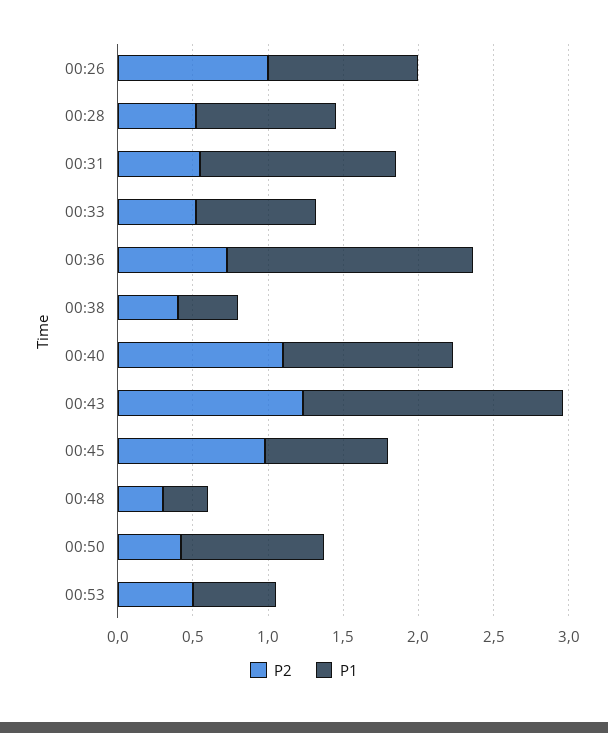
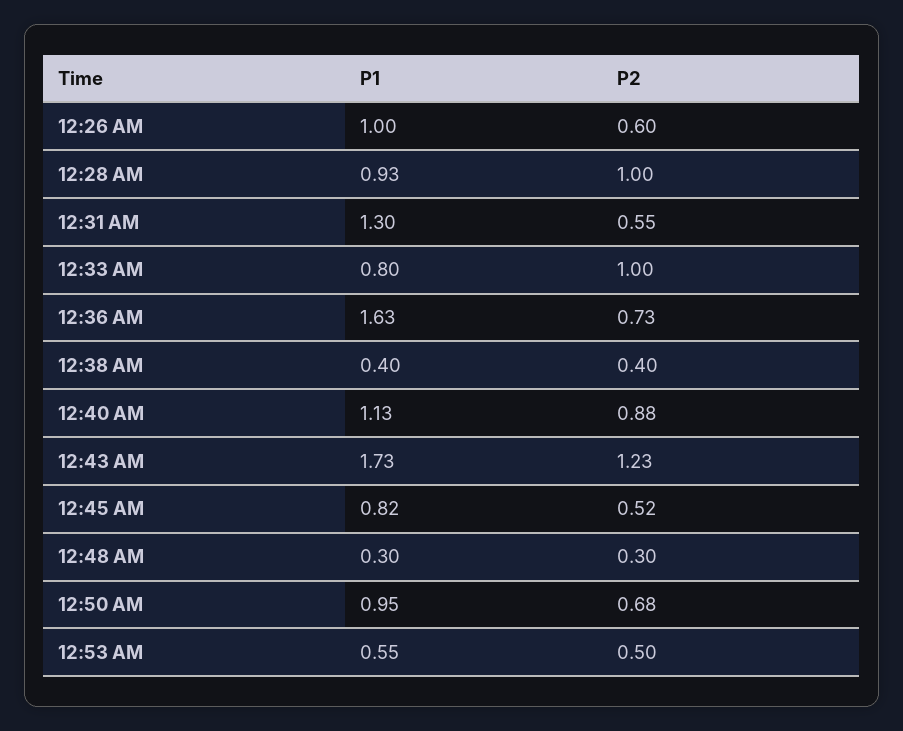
  {
    "P2": {
-     "00:26": 1,
+     "00:26": 0.6,
-     "00:28": 0.5,
+     "00:28": 1,
      "00:31": 0.55,
-     "00:33": 0.5,
+     "00:33": 1,
      "00:36": 0.73,
      "00:38": 0.4,
-     "00:40": 1.1,
+     "00:40": 0.88,
      "00:43": 1.23,
-     "00:45": 1,
+     "00:45": 0.52,
      "00:48": 0.3,
-     "00:50": 0.4,
+     "00:50": 0.68,
      "00:53": 0.5
    },
    "P1": {
      "00:26": 1,
      "00:28": 0.93,
      "00:31": 1.3,
      "00:33": 0.8,
      "00:36": 1.63,
      "00:38": 0.4,
      "00:40": 1.13,
      "00:43": 1.73,
      "00:45": 0.82,
      "00:48": 0.3,
      "00:50": 0.95,
      "00:53": 0.55
    }
  }

